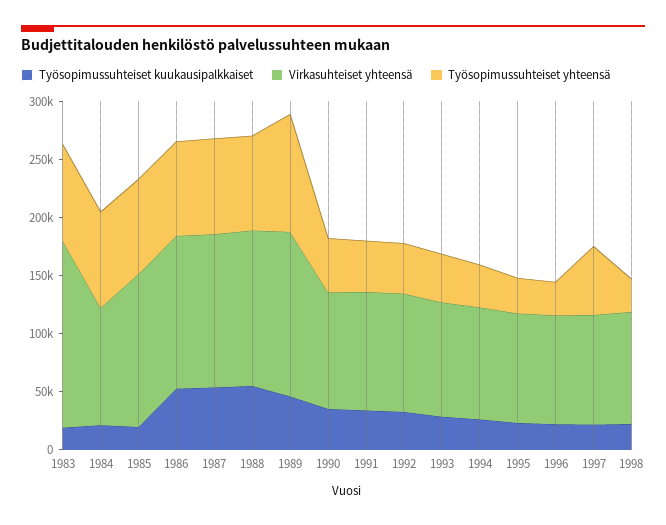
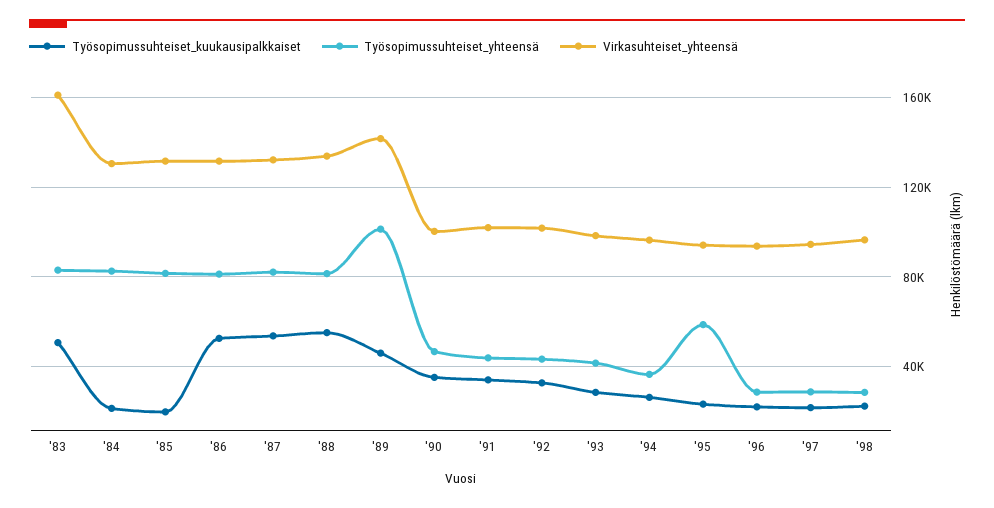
  {
    "Työsopimussuhteiset kuukausipalkkaiset": {
-     "1983": 20000,
+     "1983": 50000,
      "1984": 20000,
      "1985": 20000,
      "1986": 55000,
      "1987": 55000,
      "1988": 55000,
      "1989": 45000,
      "1990": 35000,
      "1991": 35000,
      "1992": 35000,
      "1993": 30000,
      "1994": 25000,
      "1995": 25000,
      "1996": 20000,
      "1997": 20000,
      "1998": 20000
    },
    "Virkasuhteiset yhteensä": {
      "1983": 160000,
-     "1984": 100000,
+     "1984": 130000,
      "1985": 130000,
      "1986": 130000,
      "1987": 130000,
      "1988": 135000,
      "1989": 140000,
      "1990": 100000,
      "1991": 100000,
      "1992": 100000,
      "1993": 100000,
      "1994": 95000,
      "1995": 95000,
      "1996": 95000,
      "1997": 95000,
      "1998": 95000
    },
    "Työsopimussuhteiset yhteensä": {
      "1983": 85000,
      "1984": 85000,
      "1985": 80000,
      "1986": 80000,
      "1987": 80000,
      "1988": 80000,
      "1989": 100000,
      "1990": 45000,
      "1991": 45000,
      "1992": 45000,
      "1993": 40000,
      "1994": 35000,
-     "1995": 30000,
+     "1995": 60000,
      "1996": 30000,
-     "1997": 60000,
+     "1997": 30000,
      "1998": 30000
    }
  }

